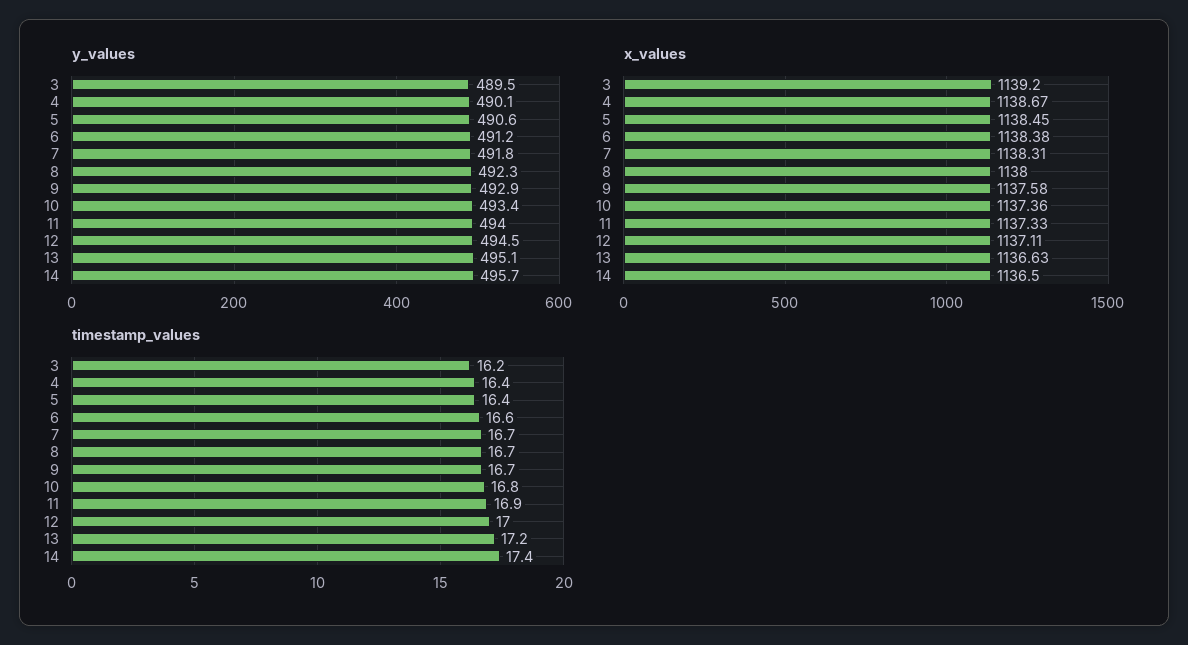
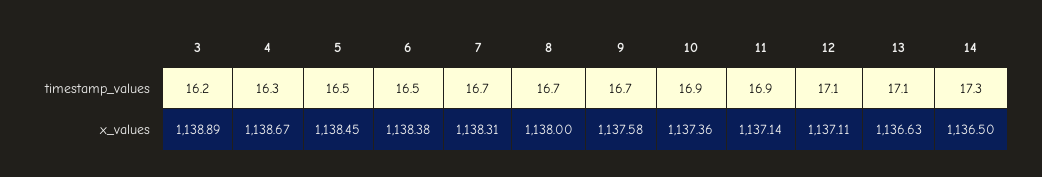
  {
-   "y_values": {
-     "3": 489.5,
-     "4": 490.1,
-     "5": 490.6,
-     "6": 491.2,
-     "7": 491.8,
-     "8": 492.3,
-     "9": 492.9,
-     "10": 493.4,
-     "11": 494,
-     "12": 494.5,
-     "13": 495.1,
-     "14": 495.7
-   },
    "x_values": {
-     "3": 1139.2,
+     "3": 1138.89,
      "4": 1138.67,
      "5": 1138.45,
      "6": 1138.38,
      "7": 1138.31,
      "8": 1138,
      "9": 1137.58,
      "10": 1137.36,
-     "11": 1137.33,
+     "11": 1137.14,
      "12": 1137.11,
      "13": 1136.63,
      "14": 1136.5
    },
    "timestamp_values": {
      "3": 16.2,
-     "4": 16.4,
+     "4": 16.3,
-     "5": 16.4,
+     "5": 16.5,
-     "6": 16.6,
+     "6": 16.5,
      "7": 16.7,
      "8": 16.7,
      "9": 16.7,
-     "10": 16.8,
+     "10": 16.9,
      "11": 16.9,
-     "12": 17,
+     "12": 17.1,
-     "13": 17.2,
+     "13": 17.1,
-     "14": 17.4
+     "14": 17.3
    }
  }

